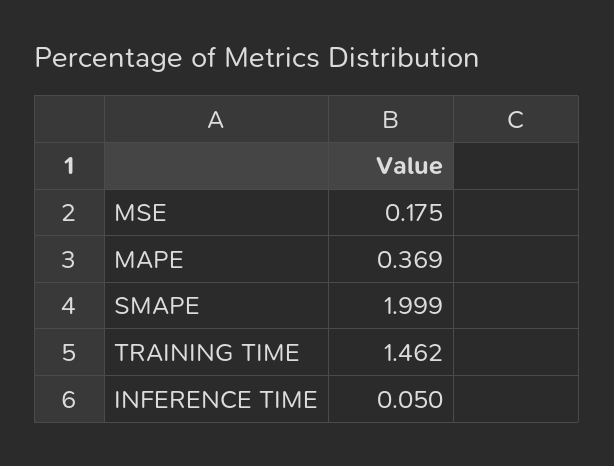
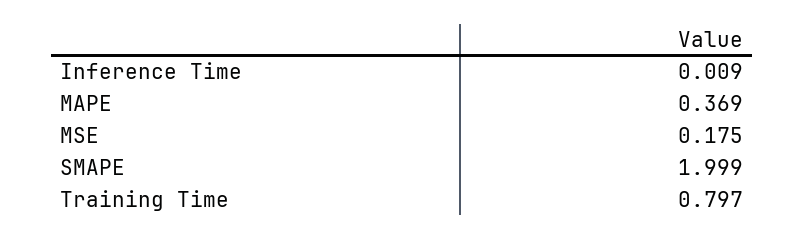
  {
    "MSE": 0.175,
    "MAPE": 0.369,
    "SMAPE": 1.999,
-   "TRAINING TIME": 1.462,
+   "TRAINING TIME": 0.797,
-   "INFERENCE TIME": 0.05
+   "INFERENCE TIME": 0.009
  }

